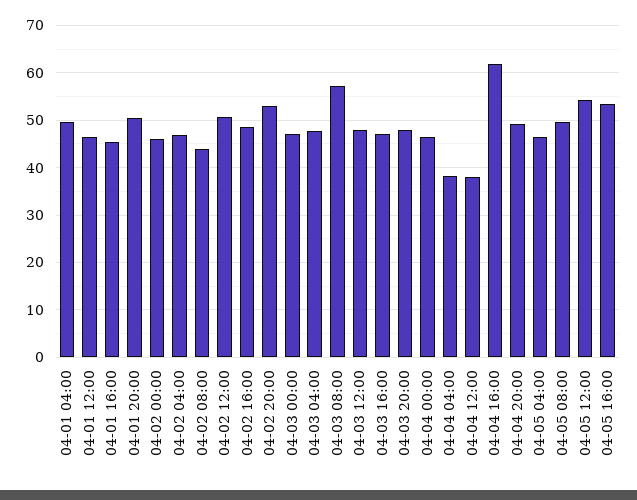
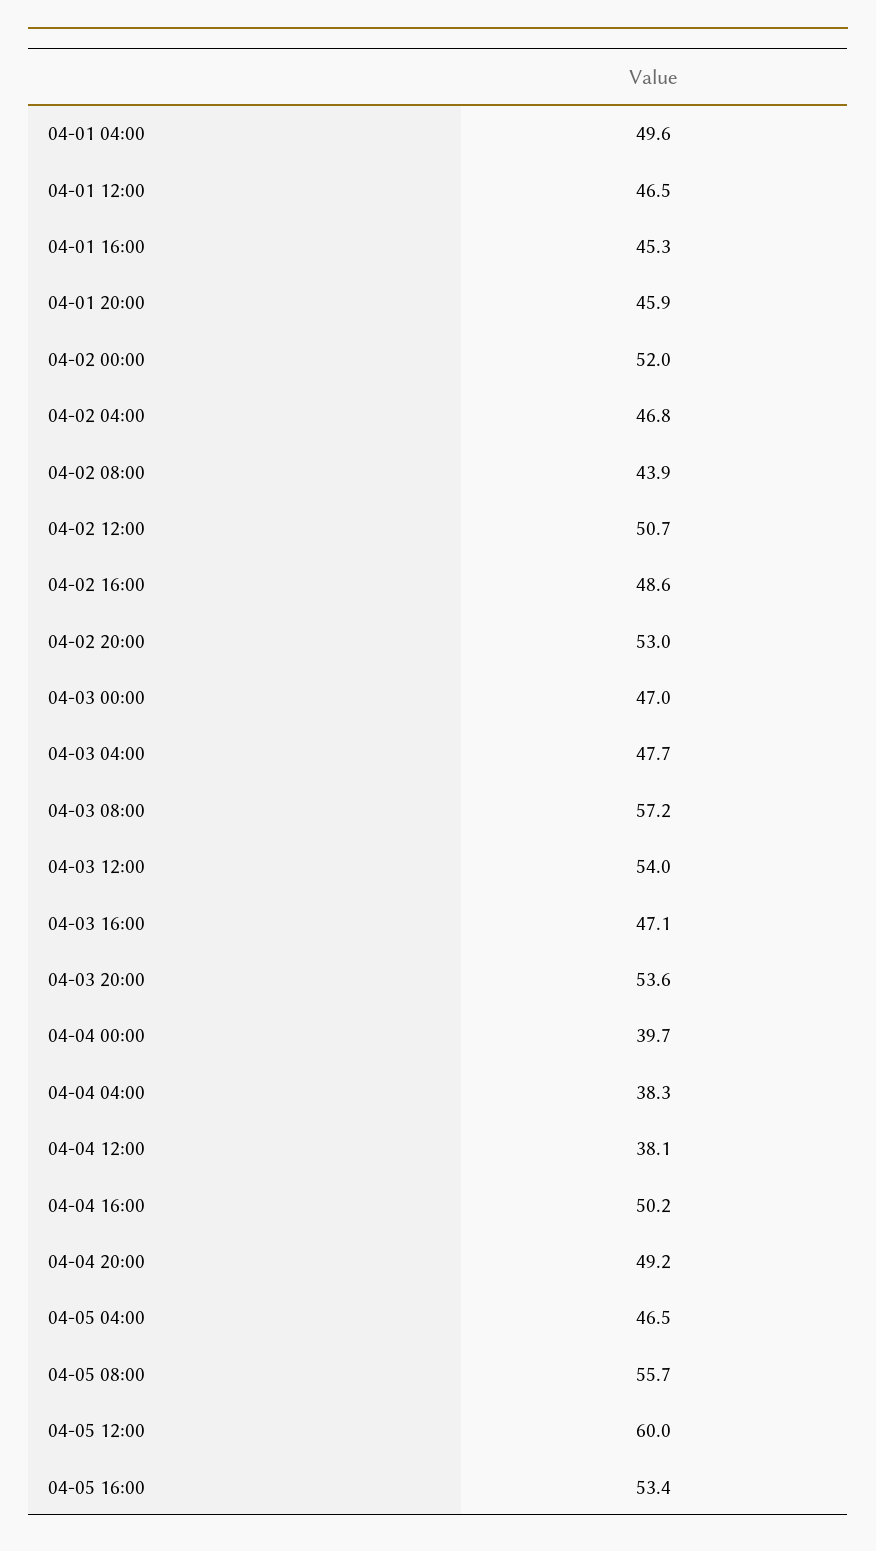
  {
    "04-01 04:00": 49.6,
    "04-01 12:00": 46.5,
    "04-01 16:00": 45.3,
-   "04-01 20:00": 50,
+   "04-01 20:00": 45.9,
-   "04-02 00:00": 46,
+   "04-02 00:00": 52,
    "04-02 04:00": 46.8,
    "04-02 08:00": 43.9,
    "04-02 12:00": 50.7,
    "04-02 16:00": 48.6,
    "04-02 20:00": 53,
    "04-03 00:00": 47,
    "04-03 04:00": 47.7,
    "04-03 08:00": 57.2,
-   "04-03 12:00": 48,
+   "04-03 12:00": 54,
    "04-03 16:00": 47.1,
-   "04-03 20:00": 48,
+   "04-03 20:00": 53.6,
-   "04-04 00:00": 46,
+   "04-04 00:00": 39.7,
    "04-04 04:00": 38.3,
    "04-04 12:00": 38.1,
-   "04-04 16:00": 62,
+   "04-04 16:00": 50.2,
    "04-04 20:00": 49.2,
    "04-05 04:00": 46.5,
-   "04-05 08:00": 50,
+   "04-05 08:00": 55.7,
-   "04-05 12:00": 54,
+   "04-05 12:00": 60,
    "04-05 16:00": 53.4
  }

